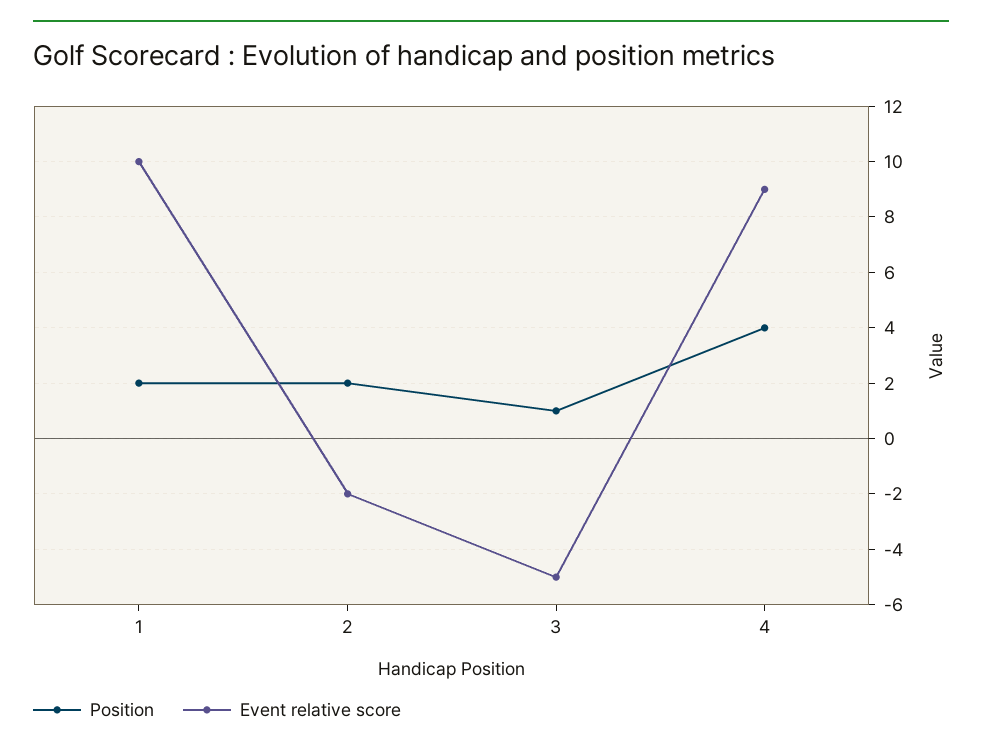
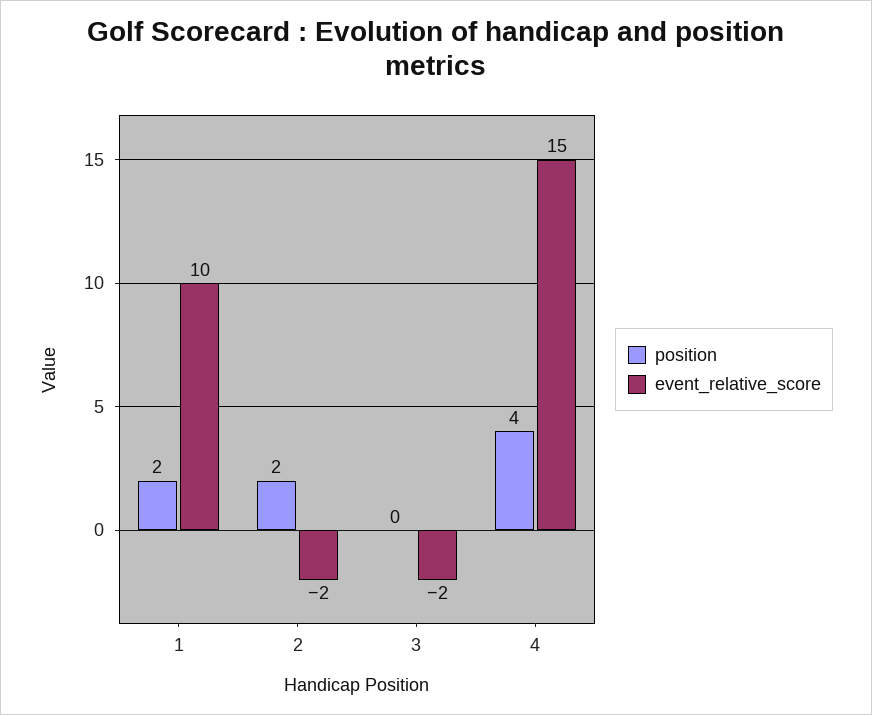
  {
    "Position": {
      "1": 2,
      "2": 2,
-     "3": 1,
+     "3": 0,
      "4": 4
    },
    "Event relative score": {
      "1": 10,
      "2": -2,
-     "3": -5,
+     "3": -2,
-     "4": 9
+     "4": 15
    }
  }

